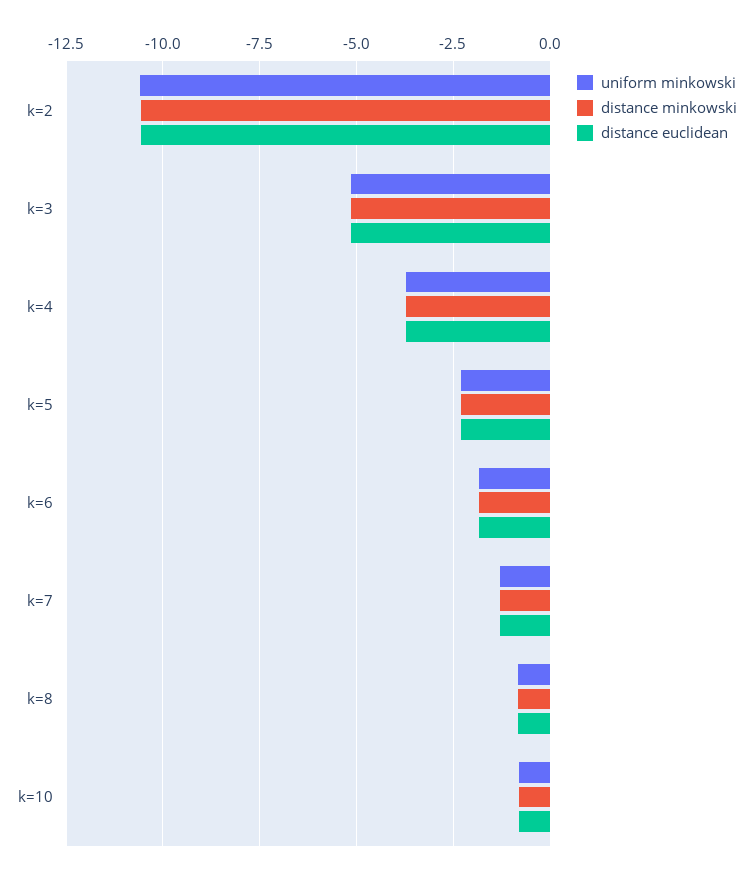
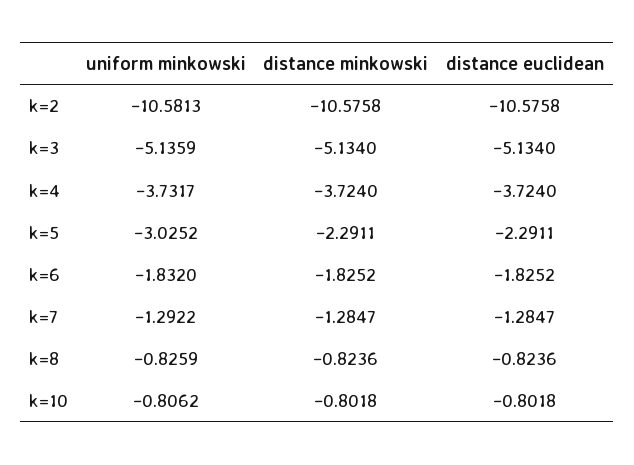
  {
    "uniform minkowski": {
      "k=2": -10.5813,
      "k=3": -5.1359,
      "k=4": -3.7317,
-     "k=5": -2.25,
+     "k=5": -3.0252,
      "k=6": -1.832,
      "k=7": -1.2922,
      "k=8": -0.8259,
      "k=10": -0.8062
    },
    "distance minkowski": {
      "k=2": -10.5758,
      "k=3": -5.134,
      "k=4": -3.724,
      "k=5": -2.2911,
      "k=6": -1.8252,
      "k=7": -1.2847,
      "k=8": -0.8236,
      "k=10": -0.8018
    },
    "distance euclidean": {
      "k=2": -10.5758,
      "k=3": -5.134,
      "k=4": -3.724,
      "k=5": -2.2911,
      "k=6": -1.8252,
      "k=7": -1.2847,
      "k=8": -0.8236,
      "k=10": -0.8018
    }
  }

